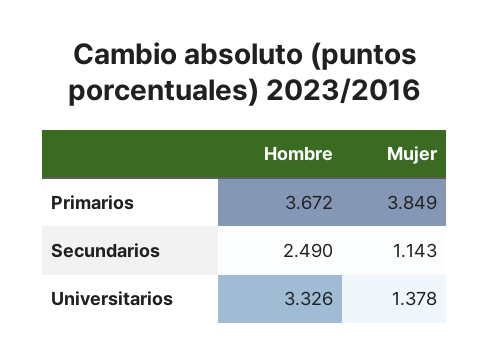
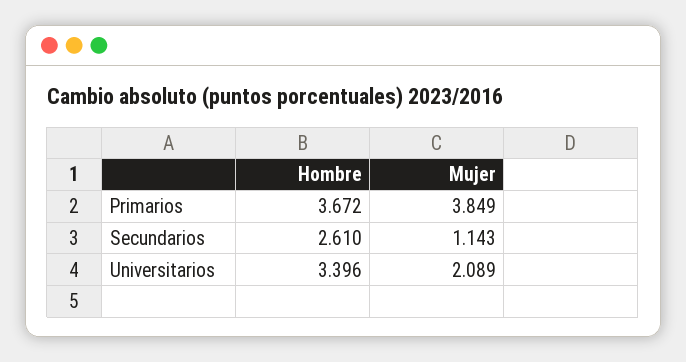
  {
    "Hombre": {
      "Primarios": 3.672,
-     "Secundarios": 2.49,
+     "Secundarios": 2.61,
-     "Universitarios": 3.326
+     "Universitarios": 3.396
    },
    "Mujer": {
      "Primarios": 3.849,
      "Secundarios": 1.143,
-     "Universitarios": 1.378
+     "Universitarios": 2.089
    }
  }

